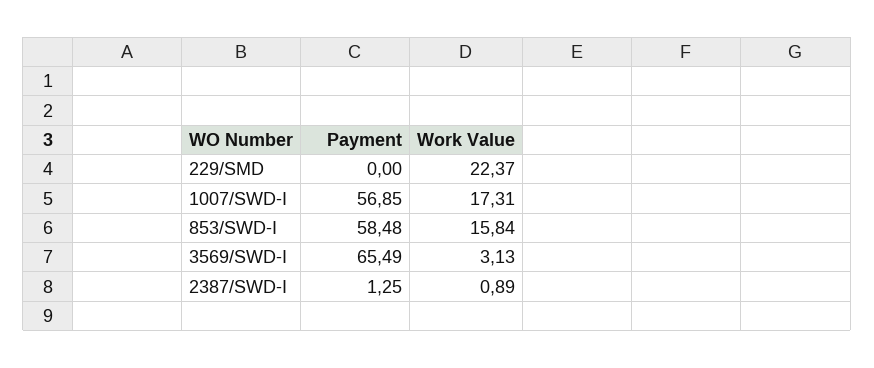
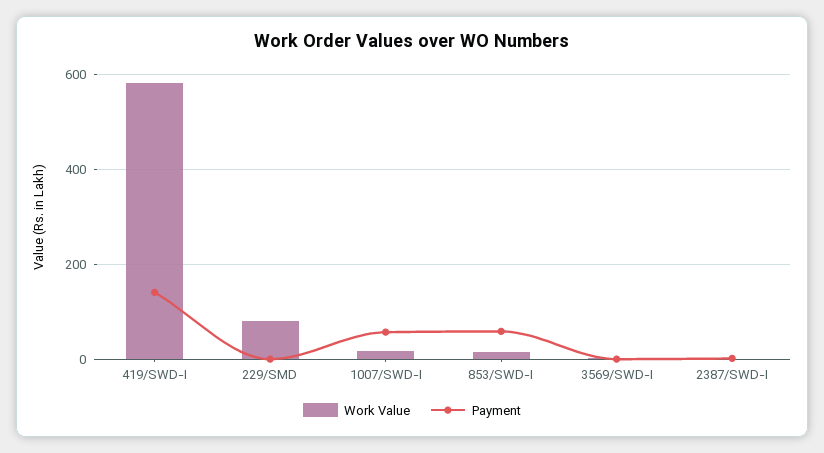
  {
    "Payment": {
      "229/SMD": 0,
      "1007/SWD-I": 56.85,
      "853/SWD-I": 58.48,
-     "3569/SWD-I": 65.49,
+     "3569/SWD-I": 0,
-     "2387/SWD-I": 1.25
+     "2387/SWD-I": 1.25,
+     "419/SWD-I": 140
    },
    "Work Value": {
-     "229/SMD": 22.37,
+     "229/SMD": 80,
      "1007/SWD-I": 17.31,
      "853/SWD-I": 15.84,
      "3569/SWD-I": 3.13,
-     "2387/SWD-I": 0.89
+     "2387/SWD-I": 0.89,
+     "419/SWD-I": 580
    }
  }

